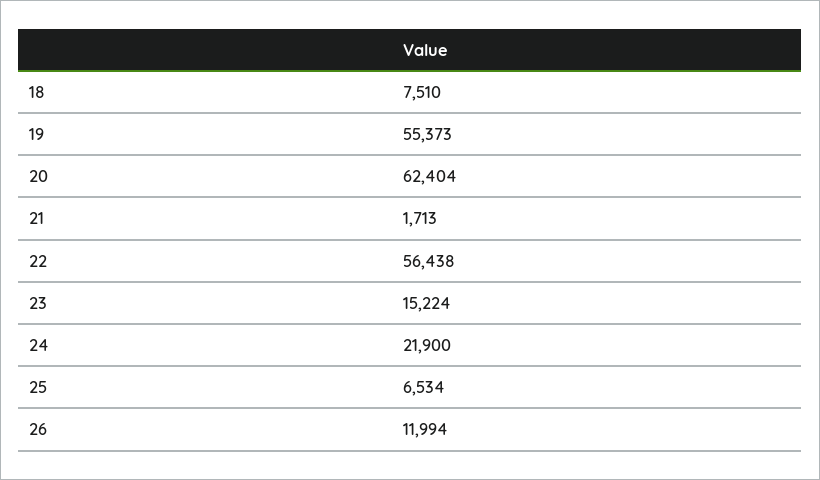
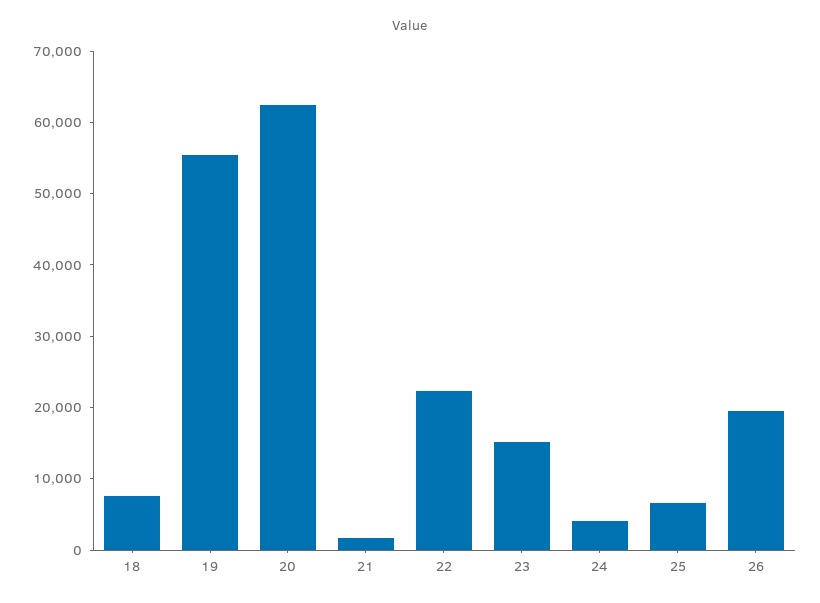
  {
    "18": 7510,
    "19": 55373,
    "20": 62404,
    "21": 1713,
-   "22": 56438,
+   "22": 22000,
    "23": 15224,
-   "24": 21900,
+   "24": 4000,
    "25": 6534,
-   "26": 11994
+   "26": 20000
  }

